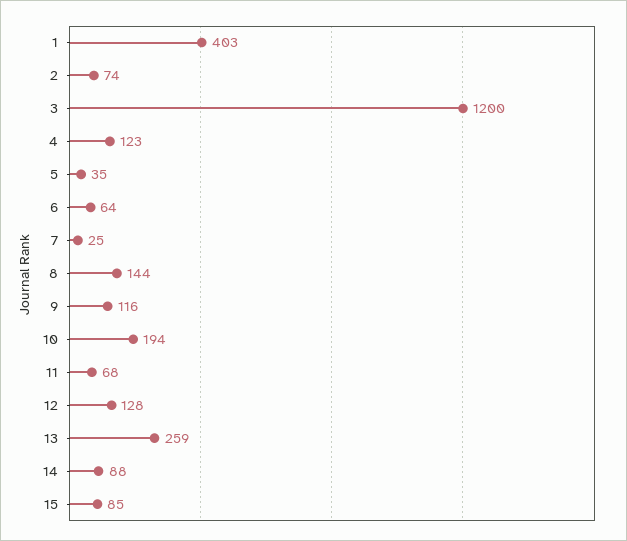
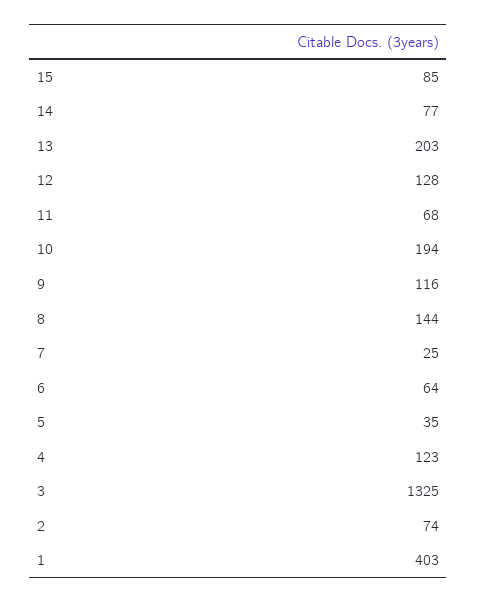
  {
    "1": 403,
    "2": 74,
-   "3": 1200,
+   "3": 1325,
    "4": 123,
    "5": 35,
    "6": 64,
    "7": 25,
    "8": 144,
    "9": 116,
    "10": 194,
    "11": 68,
    "12": 128,
-   "13": 259,
+   "13": 203,
-   "14": 88,
+   "14": 77,
    "15": 85
  }

